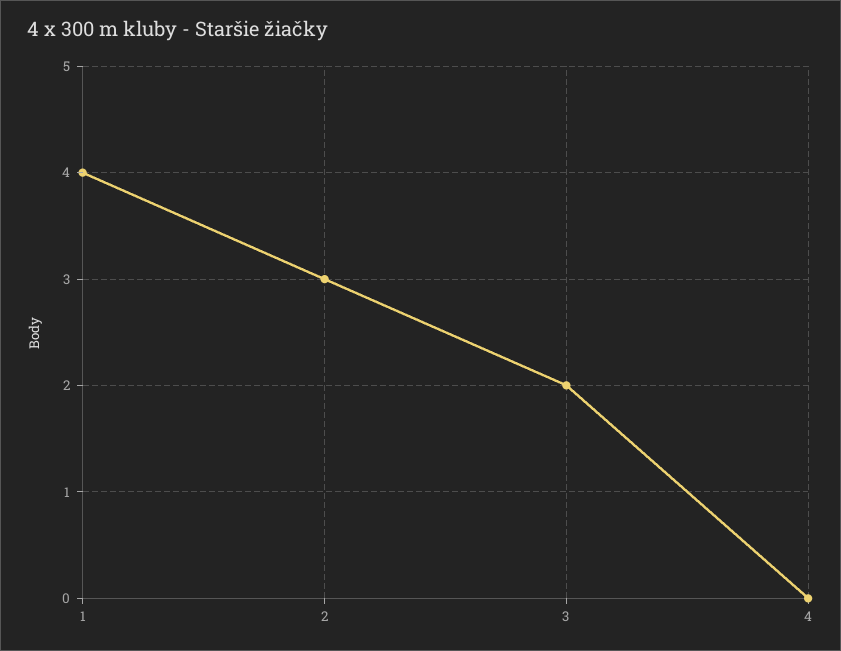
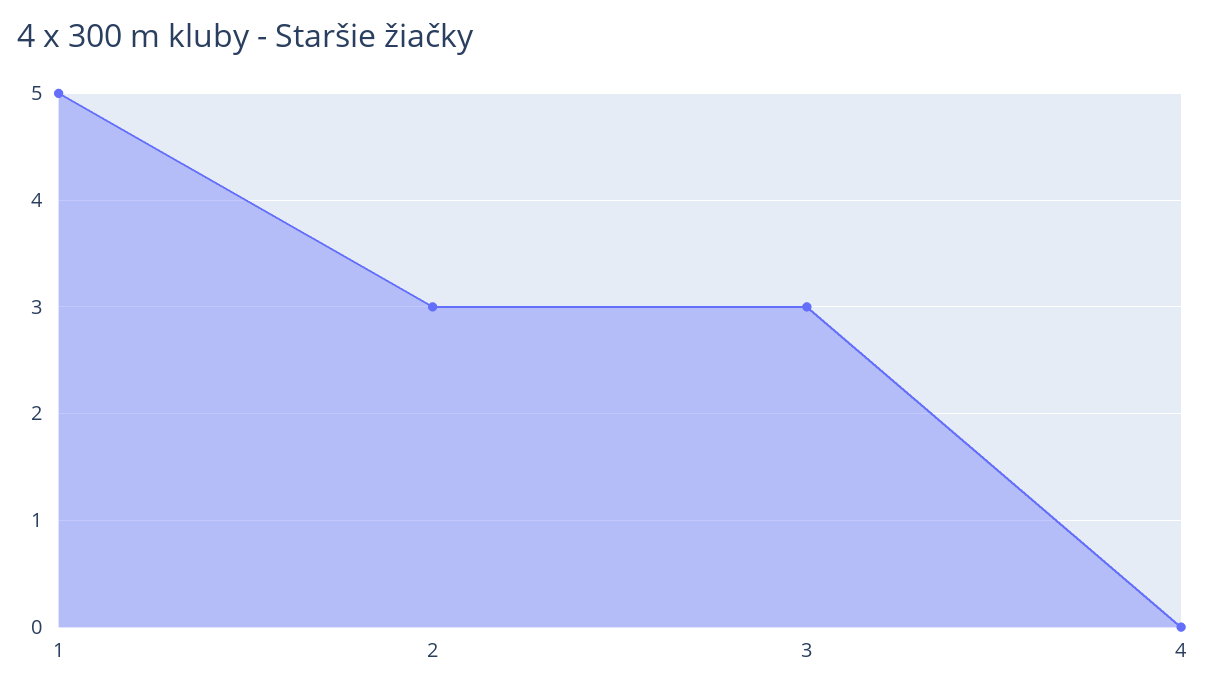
  {
-   "1": 4,
+   "1": 5,
    "2": 3,
-   "3": 2,
+   "3": 3,
    "4": 0
  }

